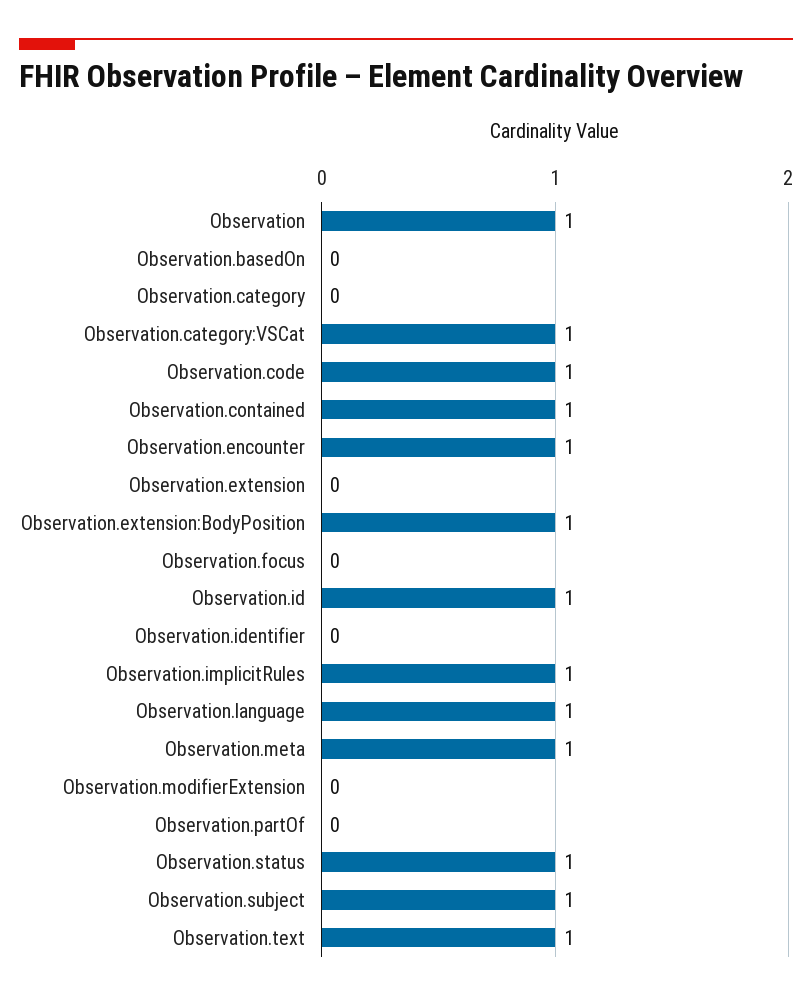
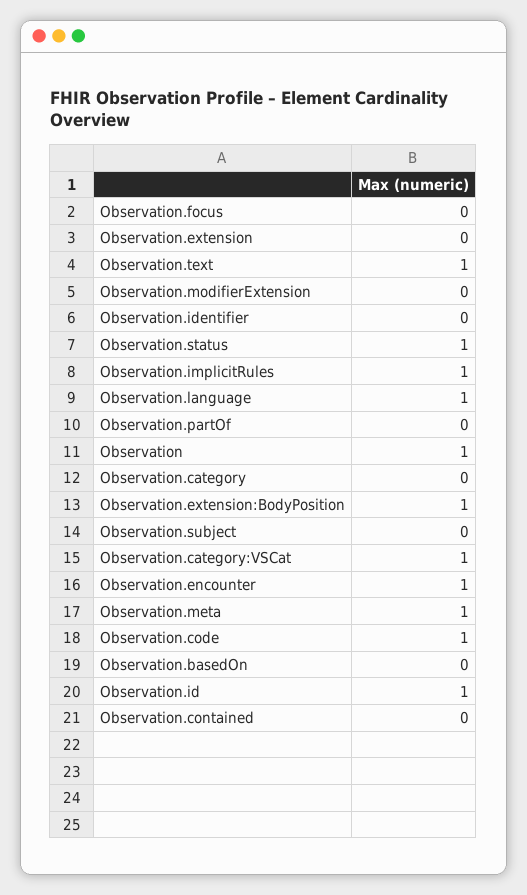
  {
    "Observation": 1,
    "Observation.basedOn": 0,
    "Observation.category": 0,
    "Observation.category:VSCat": 1,
    "Observation.code": 1,
-   "Observation.contained": 1,
+   "Observation.contained": 0,
    "Observation.encounter": 1,
    "Observation.extension": 0,
    "Observation.extension:BodyPosition": 1,
    "Observation.focus": 0,
    "Observation.id": 1,
    "Observation.identifier": 0,
    "Observation.implicitRules": 1,
    "Observation.language": 1,
    "Observation.meta": 1,
    "Observation.modifierExtension": 0,
    "Observation.partOf": 0,
    "Observation.status": 1,
-   "Observation.subject": 1,
+   "Observation.subject": 0,
    "Observation.text": 1
  }

